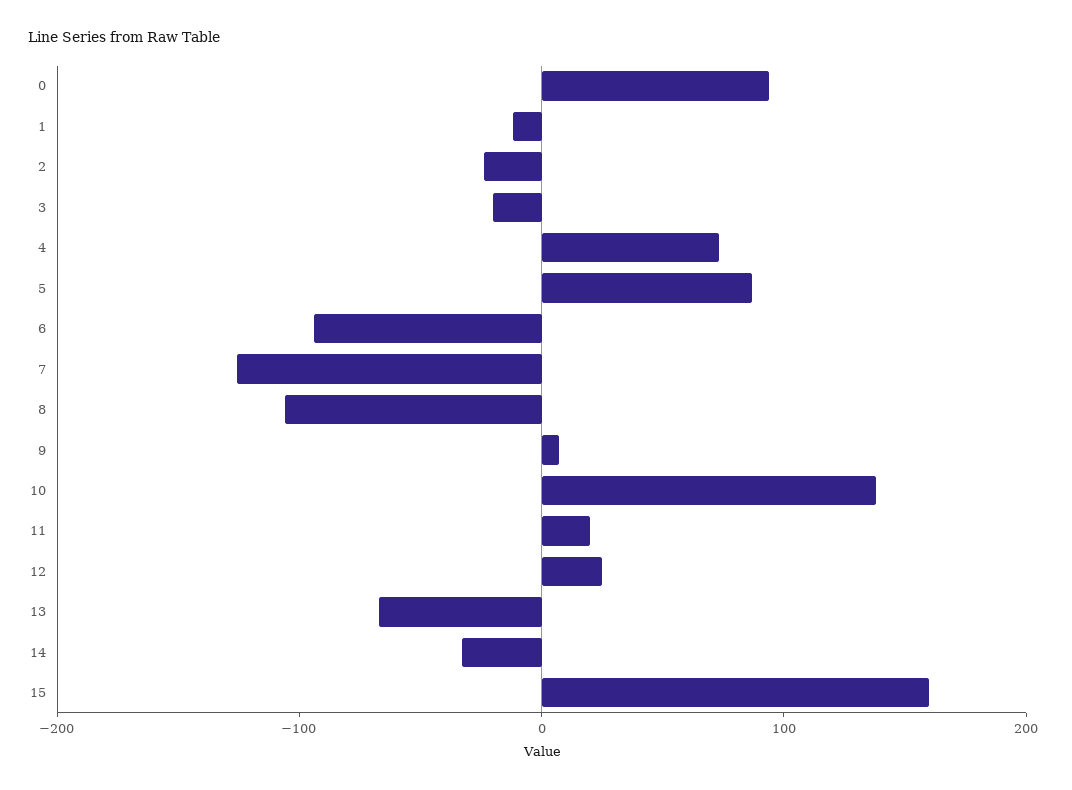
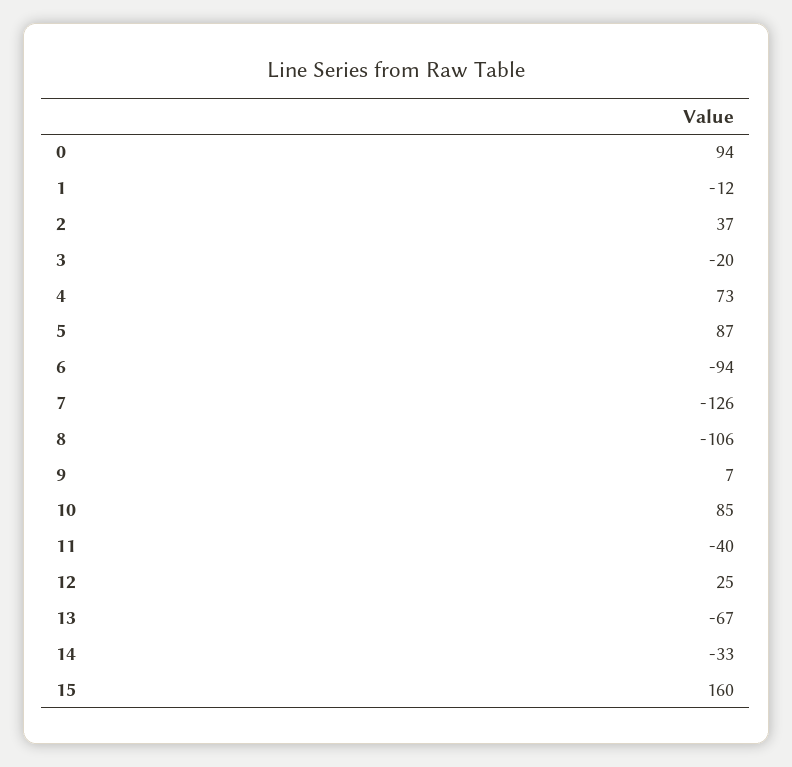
  {
    "0": 94,
    "1": -12,
-   "2": -20,
+   "2": 37,
    "3": -20,
    "4": 73,
    "5": 87,
    "6": -94,
    "7": -126,
    "8": -106,
    "9": 7,
-   "10": 140,
+   "10": 85,
-   "11": 20,
+   "11": -40,
    "12": 25,
    "13": -67,
    "14": -33,
    "15": 160
  }

